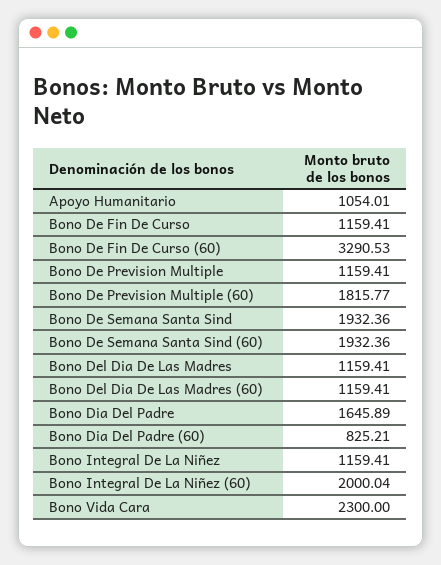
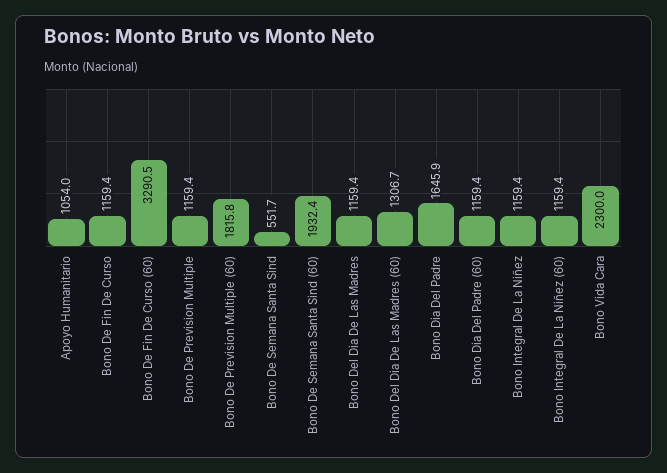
  {
    "Apoyo Humanitario": 1054.01,
    "Bono De Fin De Curso": 1159.41,
    "Bono De Fin De Curso (60)": 3290.53,
    "Bono De Prevision Multiple": 1159.41,
    "Bono De Prevision Multiple (60)": 1815.77,
-   "Bono De Semana Santa Sind": 1932.36,
+   "Bono De Semana Santa Sind": 551.7,
    "Bono De Semana Santa Sind (60)": 1932.36,
    "Bono Del Dia De Las Madres": 1159.41,
-   "Bono Del Dia De Las Madres (60)": 1159.41,
+   "Bono Del Dia De Las Madres (60)": 1306.7,
    "Bono Dia Del Padre": 1645.89,
-   "Bono Dia Del Padre (60)": 825.21,
+   "Bono Dia Del Padre (60)": 1159.4,
    "Bono Integral De La Niñez": 1159.41,
-   "Bono Integral De La Niñez (60)": 2000.04,
+   "Bono Integral De La Niñez (60)": 1159.4,
    "Bono Vida Cara": 2300
  }

